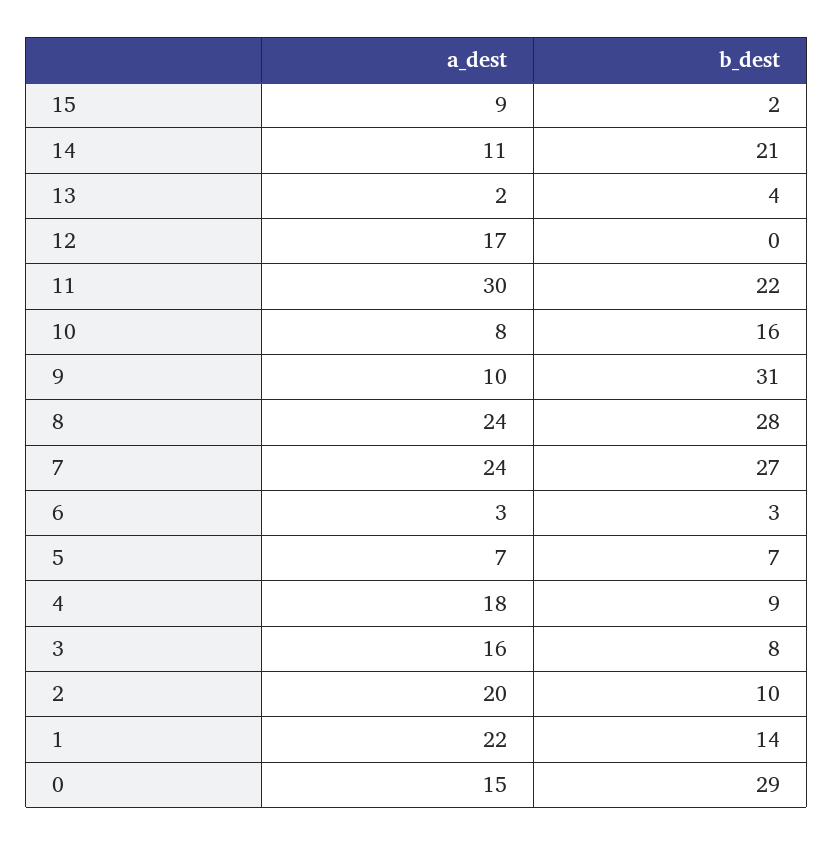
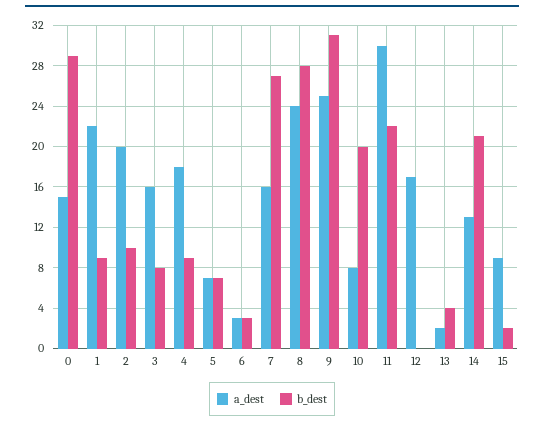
  {
    "a_dest": {
      "15": 9,
-     "14": 11,
+     "14": 13,
      "13": 2,
      "12": 17,
      "11": 30,
      "10": 8,
-     "9": 10,
+     "9": 25,
      "8": 24,
-     "7": 24,
+     "7": 16,
      "6": 3,
      "5": 7,
      "4": 18,
      "3": 16,
      "2": 20,
      "1": 22,
      "0": 15
    },
    "b_dest": {
      "15": 2,
      "14": 21,
      "13": 4,
      "12": 0,
      "11": 22,
-     "10": 16,
+     "10": 20,
      "9": 31,
      "8": 28,
      "7": 27,
      "6": 3,
      "5": 7,
      "4": 9,
      "3": 8,
      "2": 10,
-     "1": 14,
+     "1": 9,
      "0": 29
    }
  }

